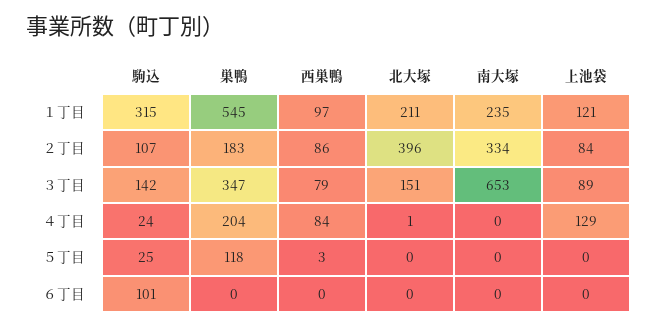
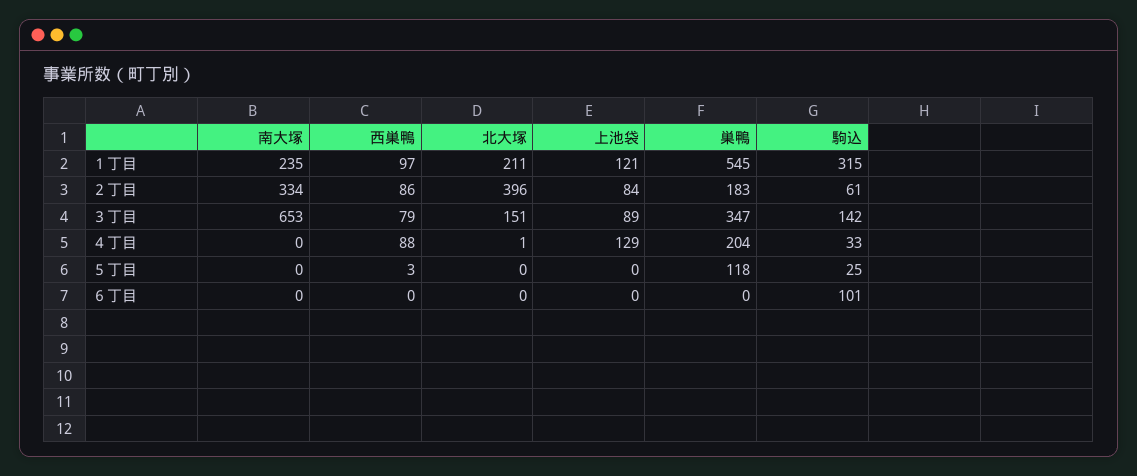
  {
    "駒込": {
      "１丁目": 315,
-     "２丁目": 107,
+     "２丁目": 61,
      "３丁目": 142,
-     "４丁目": 24,
+     "４丁目": 33,
      "５丁目": 25,
      "６丁目": 101
    },
    "巣鴨": {
      "１丁目": 545,
      "２丁目": 183,
      "３丁目": 347,
      "４丁目": 204,
      "５丁目": 118,
      "６丁目": 0
    },
    "西巣鴨": {
      "１丁目": 97,
      "２丁目": 86,
      "３丁目": 79,
-     "４丁目": 84,
+     "４丁目": 88,
      "５丁目": 3,
      "６丁目": 0
    },
    "北大塚": {
      "１丁目": 211,
      "２丁目": 396,
      "３丁目": 151,
      "４丁目": 1,
      "５丁目": 0,
      "６丁目": 0
    },
    "南大塚": {
      "１丁目": 235,
      "２丁目": 334,
      "３丁目": 653,
      "４丁目": 0,
      "５丁目": 0,
      "６丁目": 0
    },
    "上池袋": {
      "１丁目": 121,
      "２丁目": 84,
      "３丁目": 89,
      "４丁目": 129,
      "５丁目": 0,
      "６丁目": 0
    }
  }

